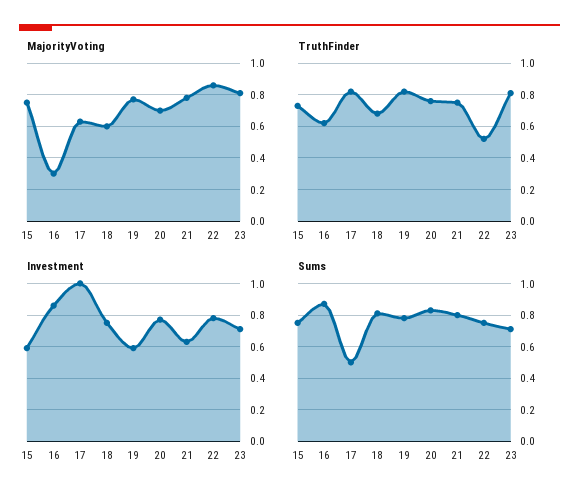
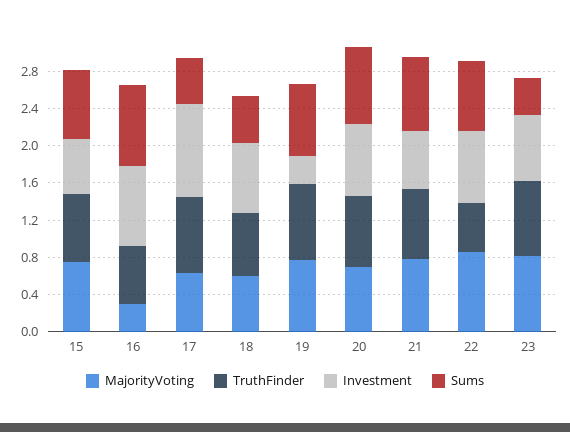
  {
    "MajorityVoting": {
      "15": 0.75,
      "16": 0.3,
      "17": 0.65,
      "18": 0.6,
      "19": 0.75,
      "20": 0.7,
      "21": 0.8,
      "22": 0.85,
      "23": 0.8
    },
    "TruthFinder": {
      "15": 0.75,
      "16": 0.6,
      "17": 0.8,
      "18": 0.7,
      "19": 0.8,
      "20": 0.75,
      "21": 0.75,
      "22": 0.5,
      "23": 0.8
    },
    "Investment": {
      "15": 0.6,
      "16": 0.85,
      "17": 1,
      "18": 0.75,
-     "19": 0.6,
+     "19": 0.3,
      "20": 0.75,
      "21": 0.65,
      "22": 0.8,
      "23": 0.7
    },
    "Sums": {
      "15": 0.75,
      "16": 0.85,
      "17": 0.5,
-     "18": 0.8,
+     "18": 0.5,
      "19": 0.8,
      "20": 0.85,
      "21": 0.8,
      "22": 0.75,
-     "23": 0.7
+     "23": 0.4
    }
  }

